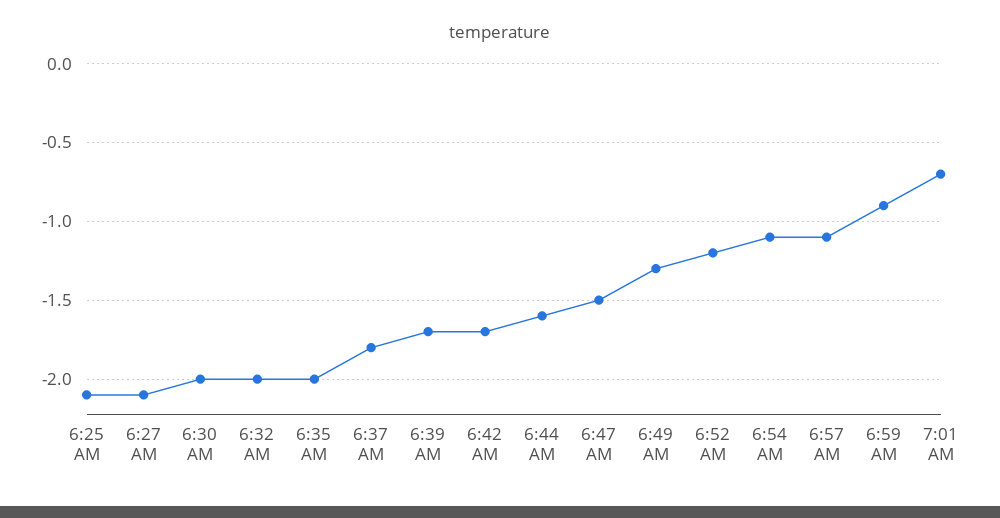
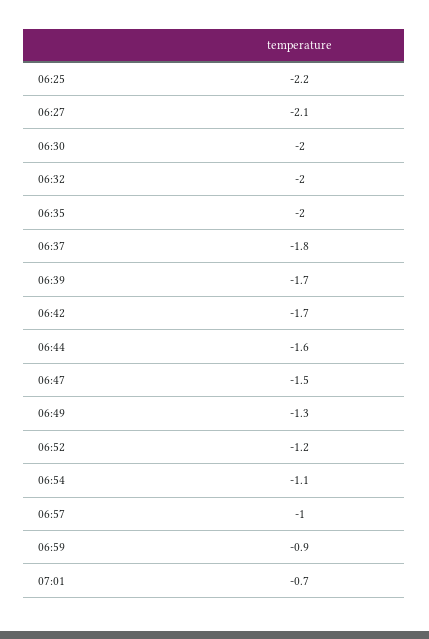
  {
-   "6:25 AM": -2.1,
+   "6:25 AM": -2.2,
    "6:27 AM": -2.1,
    "6:30 AM": -2,
    "6:32 AM": -2,
    "6:35 AM": -2,
    "6:37 AM": -1.8,
    "6:39 AM": -1.7,
    "6:42 AM": -1.7,
    "6:44 AM": -1.6,
    "6:47 AM": -1.5,
    "6:49 AM": -1.3,
    "6:52 AM": -1.2,
    "6:54 AM": -1.1,
-   "6:57 AM": -1.1,
+   "6:57 AM": -1,
    "6:59 AM": -0.9,
    "7:01 AM": -0.7
  }

